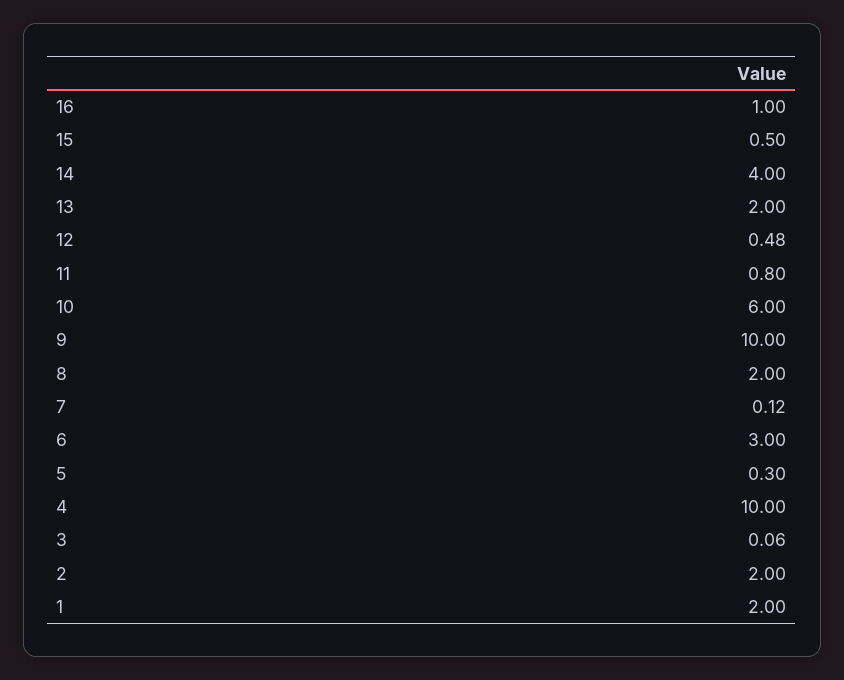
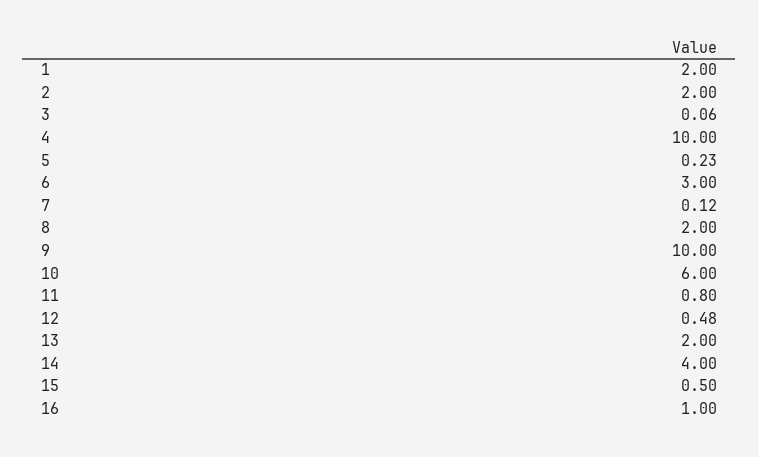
  {
    "16": 1,
    "15": 0.5,
    "14": 4,
    "13": 2,
    "12": 0.48,
    "11": 0.8,
    "10": 6,
    "9": 10,
    "8": 2,
    "7": 0.12,
    "6": 3,
-   "5": 0.3,
+   "5": 0.23,
    "4": 10,
    "3": 0.06,
    "2": 2,
    "1": 2
  }

